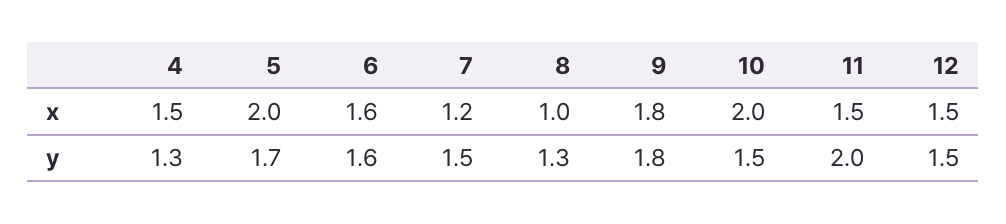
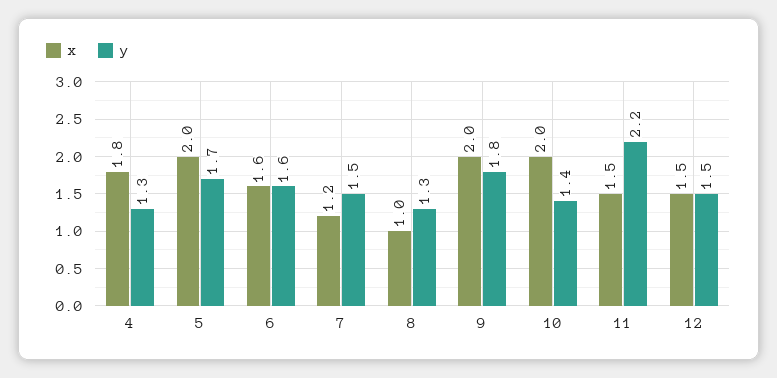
  {
    "x": {
-     "4": 1.5,
+     "4": 1.8,
      "5": 2,
      "6": 1.6,
      "7": 1.2,
      "8": 1,
-     "9": 1.8,
+     "9": 2,
      "10": 2,
      "11": 1.5,
      "12": 1.5
    },
    "y": {
      "4": 1.3,
      "5": 1.7,
      "6": 1.6,
      "7": 1.5,
      "8": 1.3,
      "9": 1.8,
-     "10": 1.5,
+     "10": 1.4,
-     "11": 2,
+     "11": 2.2,
      "12": 1.5
    }
  }

